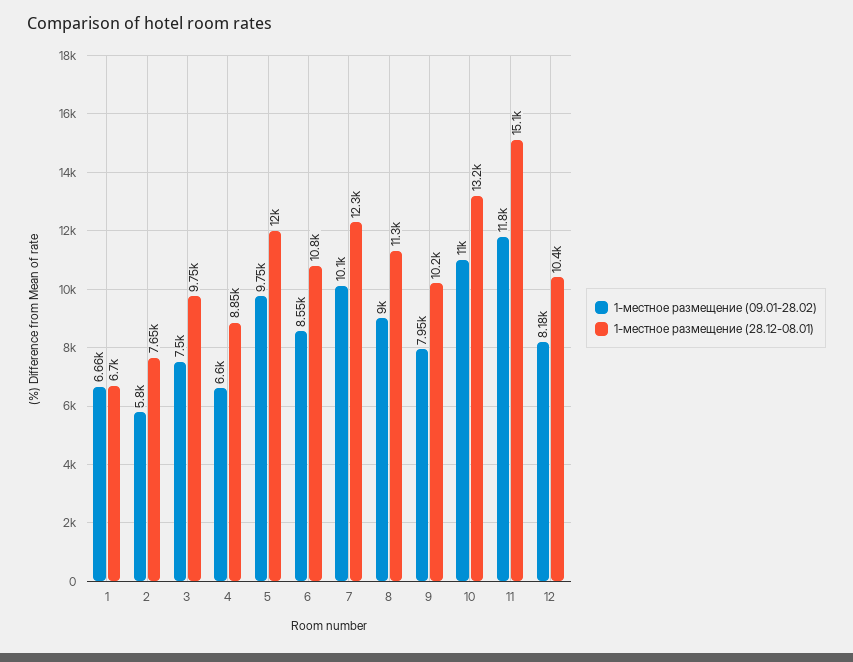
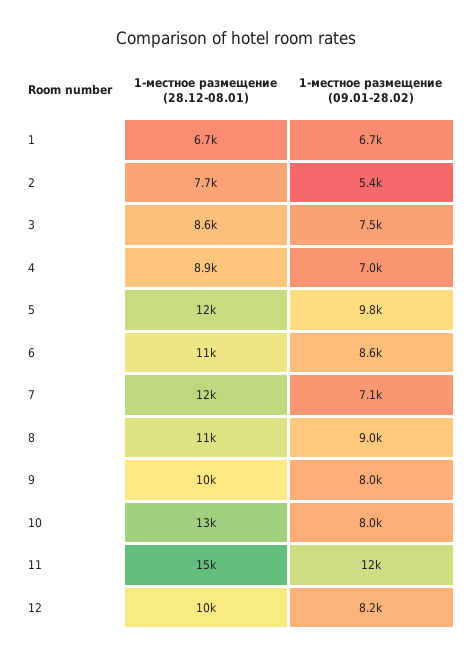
  {
    "1-местное размещение (09.01-28.02)": {
      "1": 6660,
-     "2": 5800,
+     "2": 5400,
      "3": 7500,
-     "4": 6600,
+     "4": 7000,
      "5": 9750,
      "6": 8550,
-     "7": 10100,
+     "7": 7100,
      "8": 9000,
      "9": 7950,
-     "10": 11000,
+     "10": 8000,
      "11": 11800,
      "12": 8180
    },
    "1-местное размещение (28.12-08.01)": {
      "1": 6700,
      "2": 7650,
-     "3": 9750,
+     "3": 8600,
      "4": 8850,
      "5": 12000,
      "6": 10800,
      "7": 12300,
      "8": 11300,
      "9": 10200,
      "10": 13200,
      "11": 15100,
      "12": 10400
    }
  }

